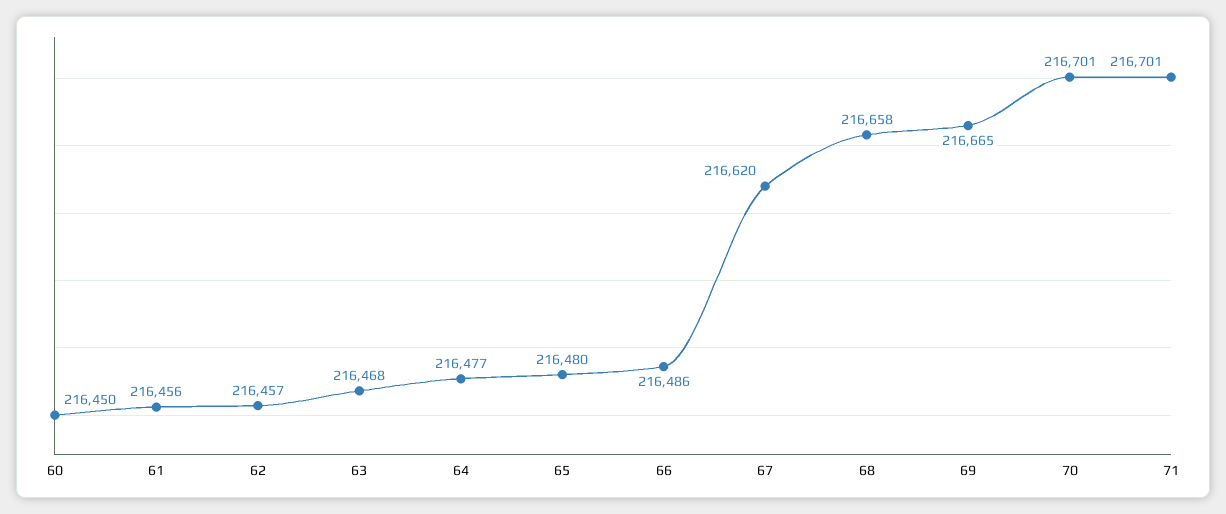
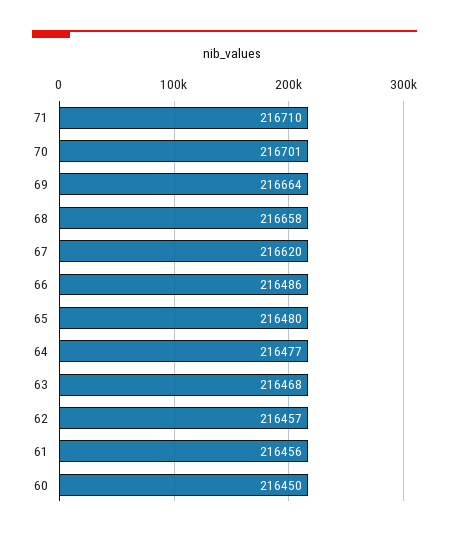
  {
    "60": 216450,
    "61": 216456,
    "62": 216457,
    "63": 216468,
    "64": 216477,
    "65": 216480,
    "66": 216486,
    "67": 216620,
    "68": 216658,
-   "69": 216665,
+   "69": 216664,
    "70": 216701,
-   "71": 216701
+   "71": 216710
  }

